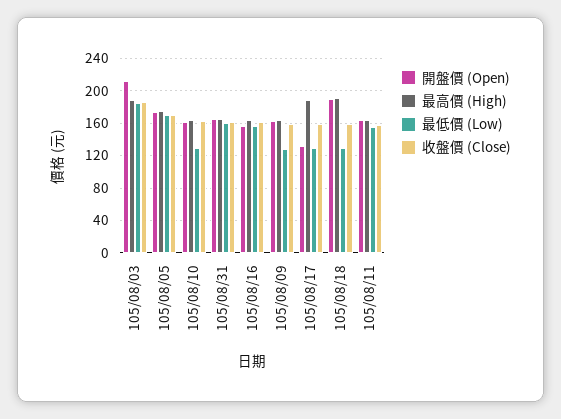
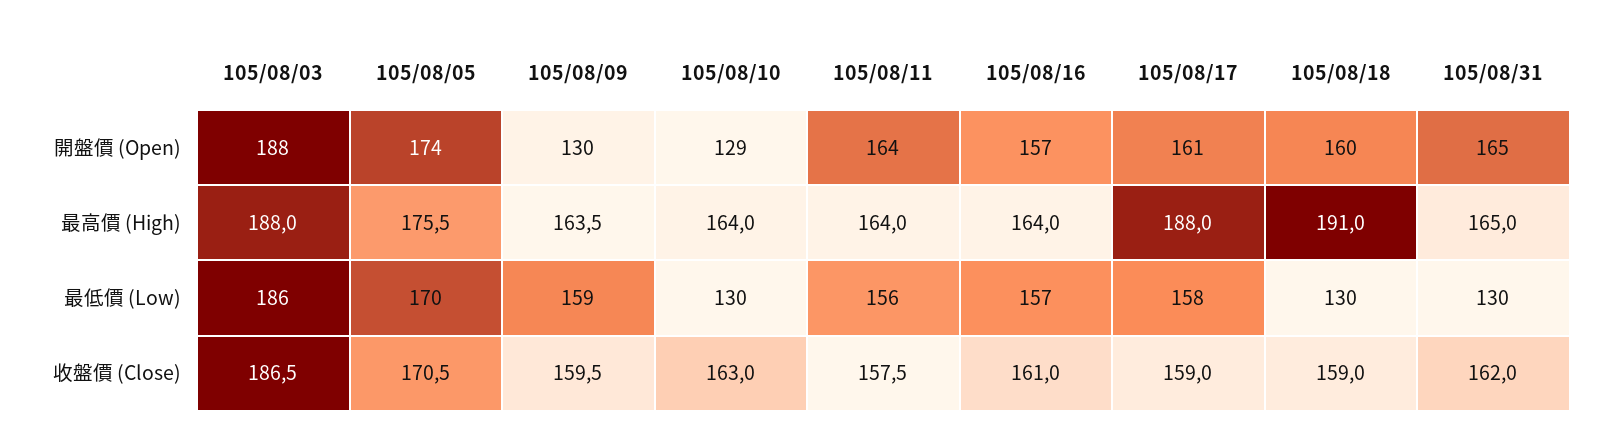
  {
    "開盤價 (Open)": {
-     "105/08/03": 210,
+     "105/08/03": 188,
      "105/08/05": 174,
-     "105/08/10": 160,
+     "105/08/10": 129,
      "105/08/31": 165,
      "105/08/16": 157,
-     "105/08/09": 160,
+     "105/08/09": 130,
-     "105/08/17": 130,
+     "105/08/17": 161,
-     "105/08/18": 190,
+     "105/08/18": 160,
      "105/08/11": 164
    },
    "最高價 (High)": {
      "105/08/03": 188,
      "105/08/05": 175.5,
      "105/08/10": 164,
      "105/08/31": 165,
      "105/08/16": 164,
      "105/08/09": 163.5,
      "105/08/17": 188,
      "105/08/18": 191,
      "105/08/11": 164
    },
    "最低價 (Low)": {
      "105/08/03": 186,
      "105/08/05": 170,
      "105/08/10": 130,
-     "105/08/31": 160,
+     "105/08/31": 130,
      "105/08/16": 157,
-     "105/08/09": 130,
+     "105/08/09": 159,
-     "105/08/17": 130,
+     "105/08/17": 158,
      "105/08/18": 130,
      "105/08/11": 156
    },
    "收盤價 (Close)": {
      "105/08/03": 186.5,
      "105/08/05": 170.5,
      "105/08/10": 163,
      "105/08/31": 162,
      "105/08/16": 161,
      "105/08/09": 159.5,
      "105/08/17": 159,
      "105/08/18": 159,
      "105/08/11": 157.5
    }
  }

